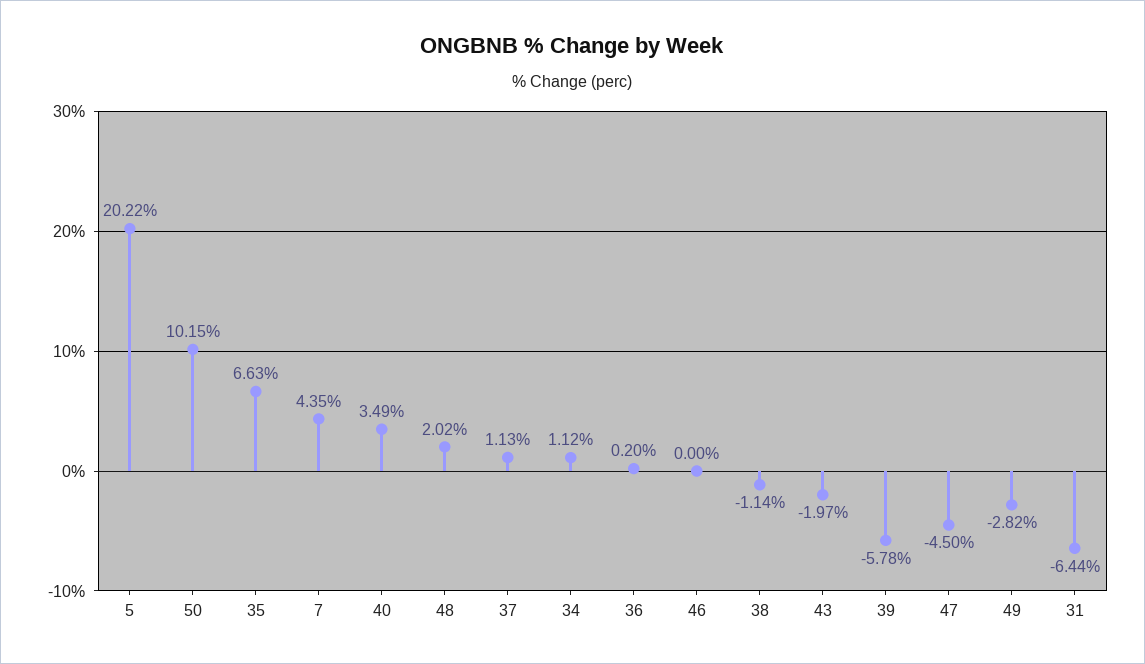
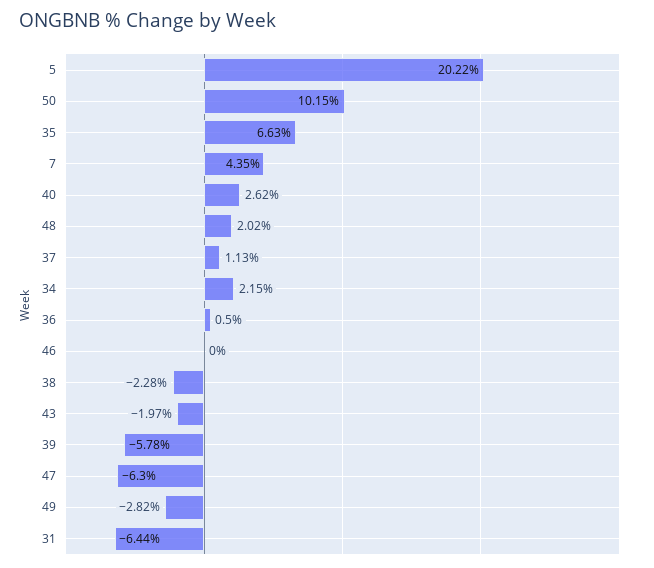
  {
    "5": 20.22,
    "50": 10.15,
    "35": 6.63,
    "7": 4.35,
-   "40": 3.49,
+   "40": 2.62,
    "48": 2.02,
    "37": 1.13,
-   "34": 1.12,
+   "34": 2.15,
-   "36": 0.2,
+   "36": 0.5,
    "46": 0,
-   "38": -1.14,
+   "38": -2.28,
    "43": -1.97,
    "39": -5.78,
-   "47": -4.5,
+   "47": -6.3,
    "49": -2.82,
    "31": -6.44
  }

